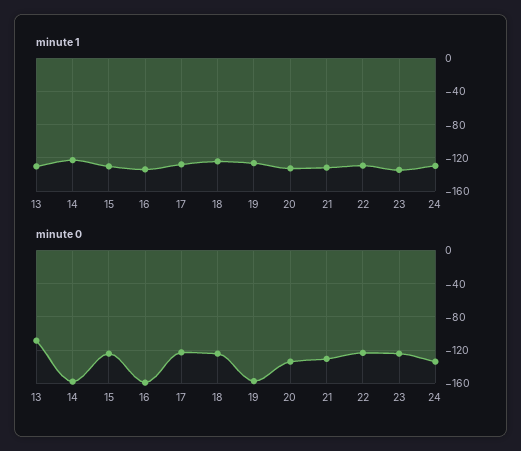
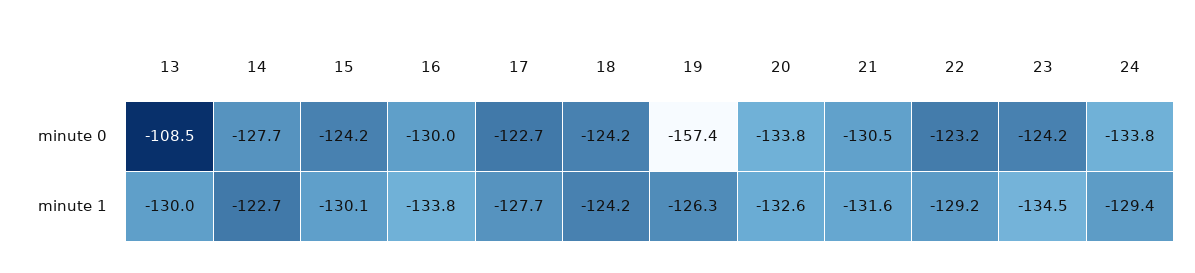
  {
    "minute 1": {
      "13": -130,
      "14": -122.7,
      "15": -130.1,
      "16": -133.8,
      "17": -127.7,
      "18": -124.2,
      "19": -126.3,
      "20": -132.6,
      "21": -131.6,
      "22": -129.2,
      "23": -134.5,
      "24": -129.4
    },
    "minute 0": {
      "13": -108.5,
-     "14": -160,
+     "14": -127.7,
      "15": -124.2,
-     "16": -160,
+     "16": -130,
      "17": -122.7,
      "18": -124.2,
      "19": -157.4,
      "20": -133.8,
      "21": -130.5,
      "22": -123.2,
      "23": -124.2,
      "24": -133.8
    }
  }

